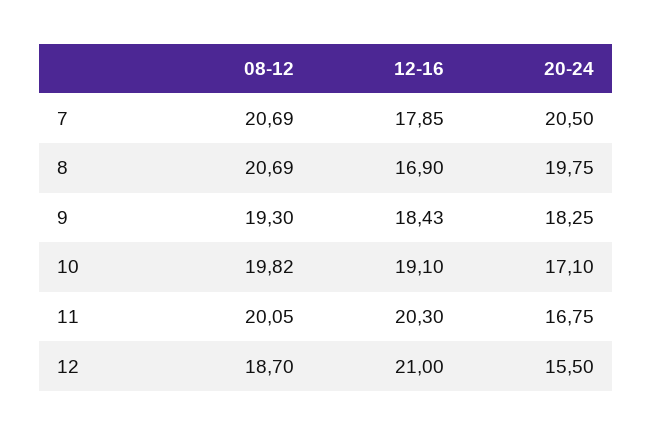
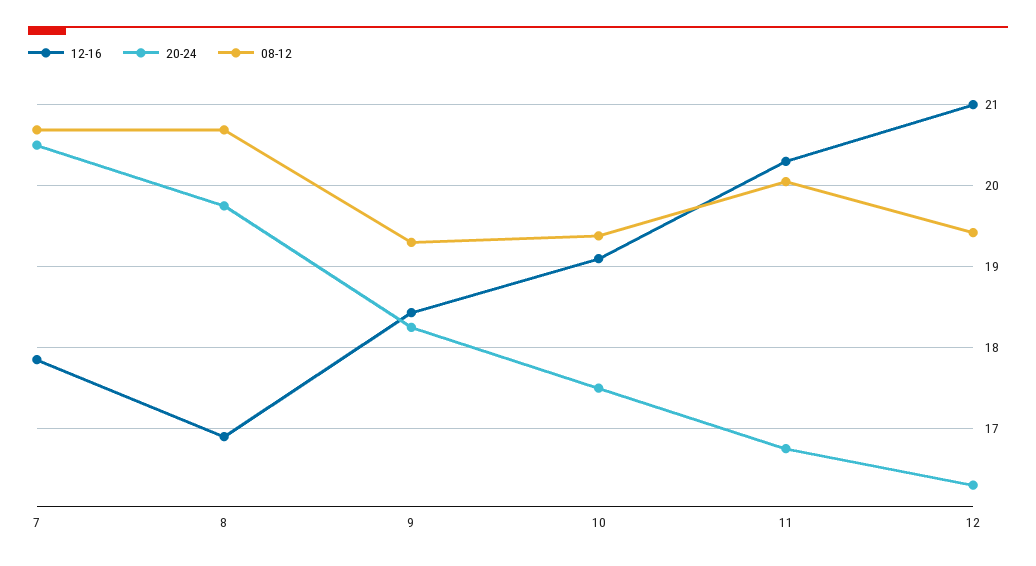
  {
    "08-12": {
      "7": 20.69,
      "8": 20.69,
      "9": 19.3,
-     "10": 19.82,
+     "10": 19.4,
      "11": 20.05,
-     "12": 18.7
+     "12": 19.4
    },
    "12-16": {
      "7": 17.85,
      "8": 16.9,
      "9": 18.43,
      "10": 19.1,
      "11": 20.3,
      "12": 21
    },
    "20-24": {
      "7": 20.5,
      "8": 19.75,
      "9": 18.25,
-     "10": 17.1,
+     "10": 17.5,
      "11": 16.75,
-     "12": 15.5
+     "12": 16.3
    }
  }

